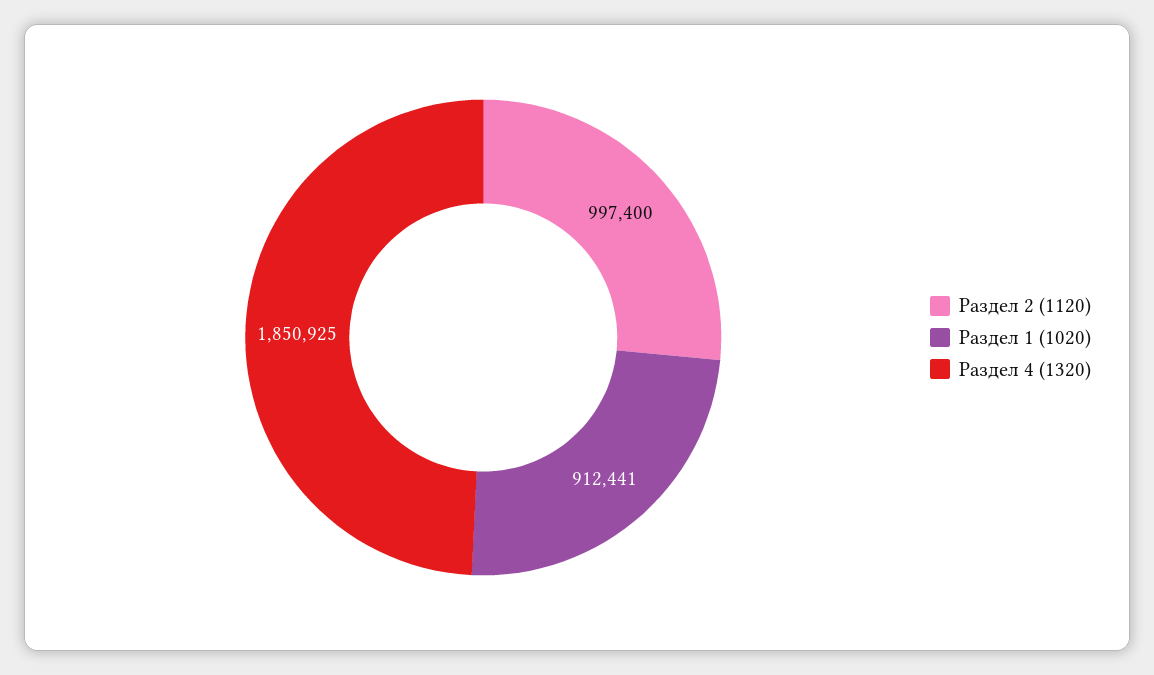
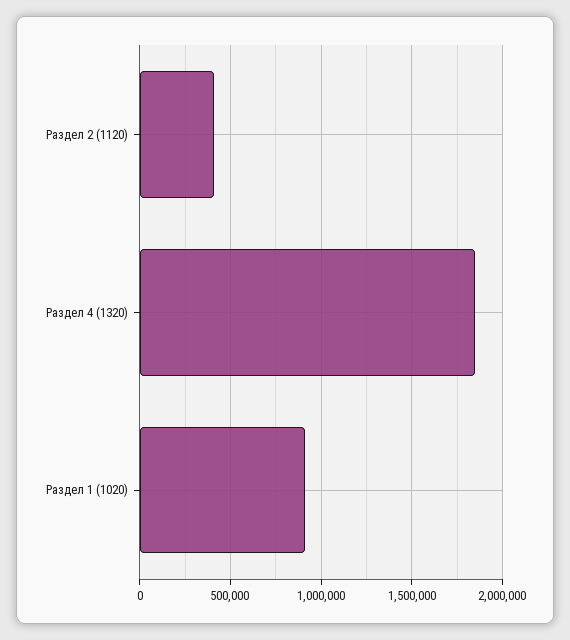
  {
-   "Раздел 2 (1120)": 997400,
+   "Раздел 2 (1120)": 400000,
    "Раздел 1 (1020)": 912441,
    "Раздел 4 (1320)": 1850925
  }

